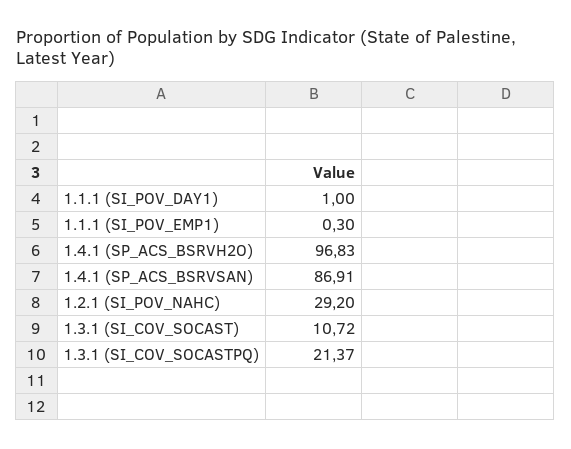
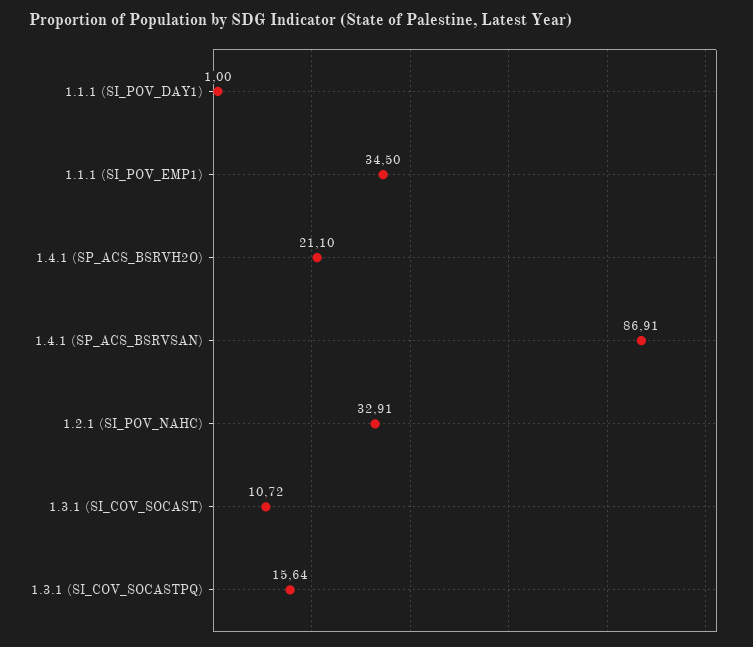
  {
    "1.1.1 (SI_POV_DAY1)": 1,
-   "1.1.1 (SI_POV_EMP1)": 0.3,
+   "1.1.1 (SI_POV_EMP1)": 34.5,
-   "1.4.1 (SP_ACS_BSRVH2O)": 96.83,
+   "1.4.1 (SP_ACS_BSRVH2O)": 21.1,
    "1.4.1 (SP_ACS_BSRVSAN)": 86.91,
-   "1.2.1 (SI_POV_NAHC)": 29.2,
+   "1.2.1 (SI_POV_NAHC)": 32.91,
    "1.3.1 (SI_COV_SOCAST)": 10.72,
-   "1.3.1 (SI_COV_SOCASTPQ)": 21.37
+   "1.3.1 (SI_COV_SOCASTPQ)": 15.64
  }

